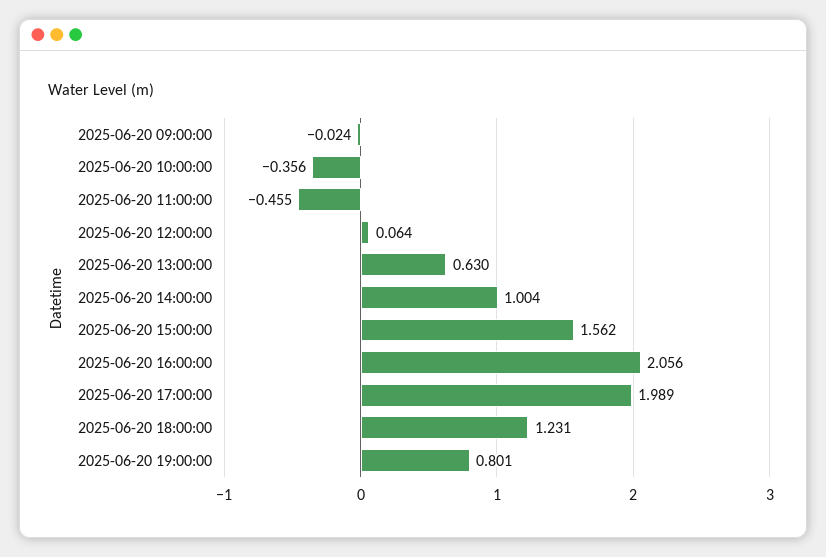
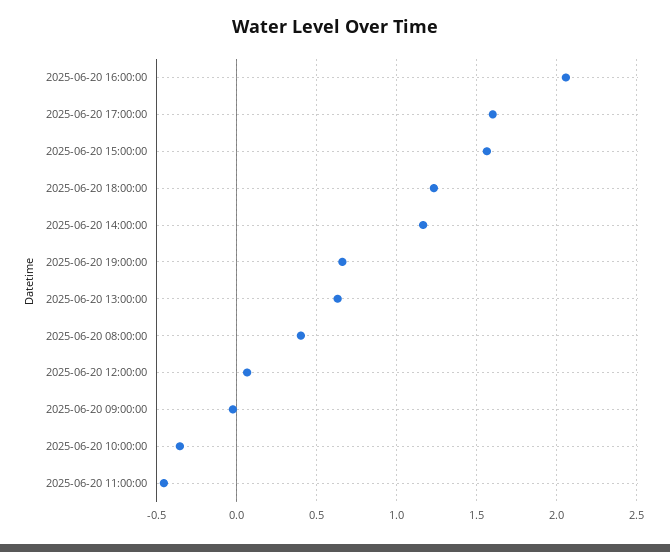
  {
    "2025-06-20 09:00:00": -0.024,
    "2025-06-20 10:00:00": -0.356,
    "2025-06-20 11:00:00": -0.455,
    "2025-06-20 12:00:00": 0.064,
    "2025-06-20 13:00:00": 0.63,
-   "2025-06-20 14:00:00": 1.004,
+   "2025-06-20 14:00:00": 1.15,
    "2025-06-20 15:00:00": 1.562,
    "2025-06-20 16:00:00": 2.056,
-   "2025-06-20 17:00:00": 1.989,
+   "2025-06-20 17:00:00": 1.6,
    "2025-06-20 18:00:00": 1.231,
-   "2025-06-20 19:00:00": 0.801
+   "2025-06-20 19:00:00": 0.65,
+   "2025-06-20 08:00:00": 0.4
  }

